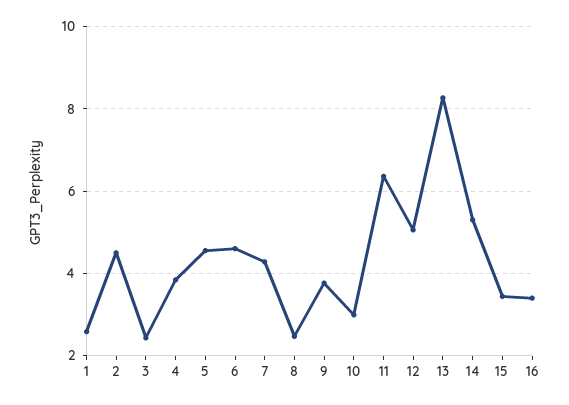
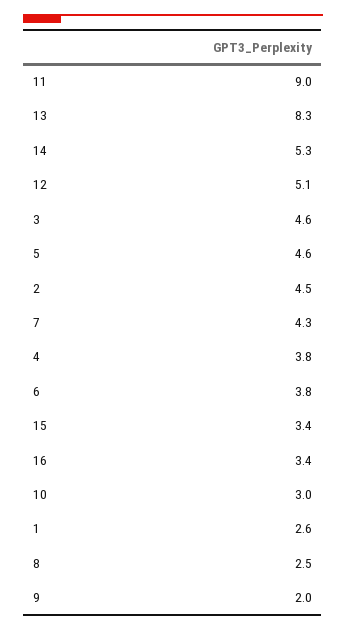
  {
    "1": 2.6,
    "2": 4.5,
-   "3": 2.4,
+   "3": 4.6,
    "4": 3.8,
    "5": 4.6,
-   "6": 4.6,
+   "6": 3.8,
    "7": 4.3,
    "8": 2.5,
-   "9": 3.8,
+   "9": 2,
    "10": 3,
-   "11": 6.4,
+   "11": 9,
    "12": 5.1,
    "13": 8.3,
    "14": 5.3,
    "15": 3.4,
    "16": 3.4
  }

